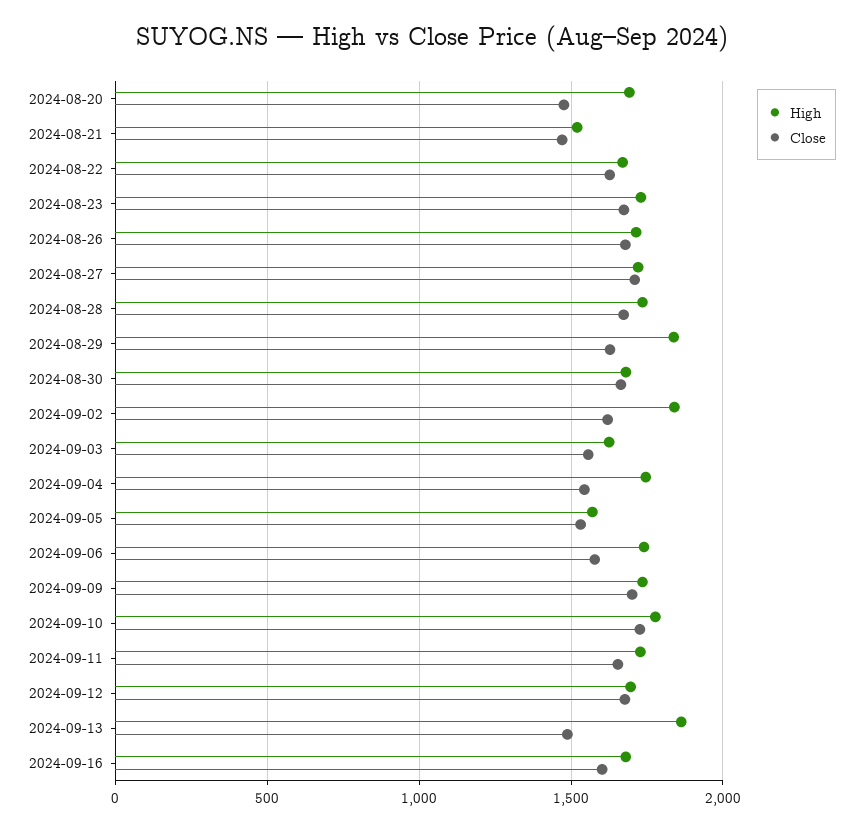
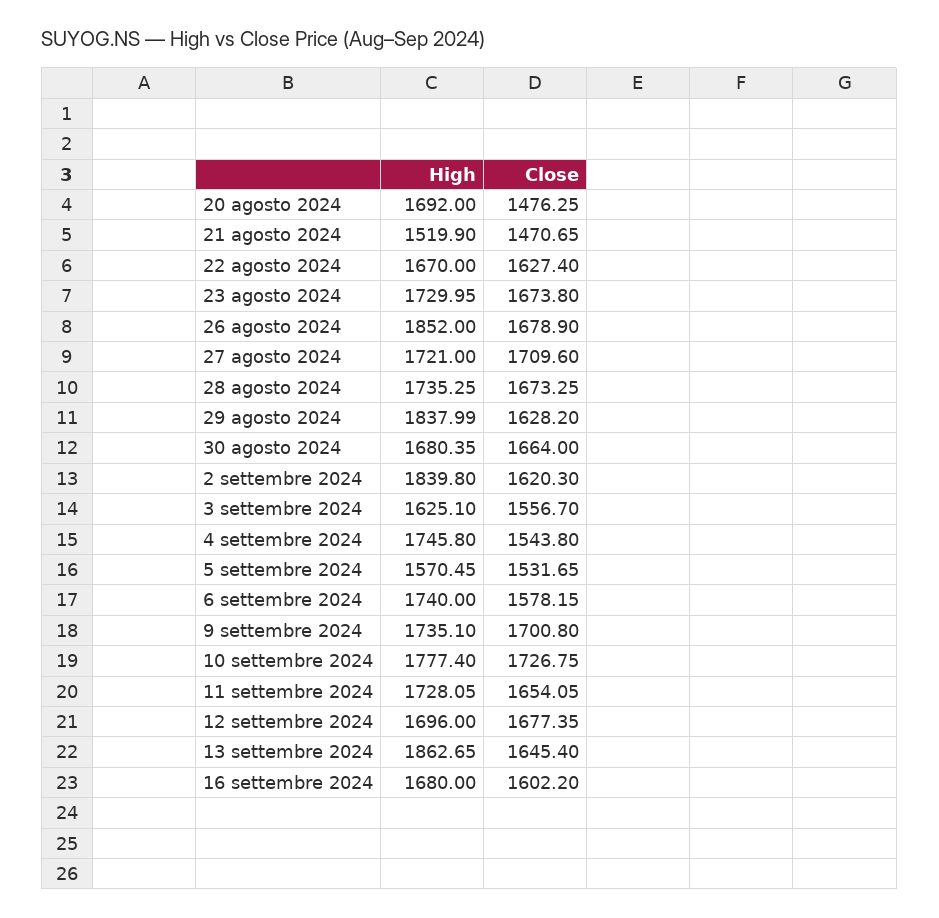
  {
    "High": {
      "2024-08-20": 1692,
      "2024-08-21": 1519.9,
      "2024-08-22": 1670,
      "2024-08-23": 1729.95,
-     "2024-08-26": 1700,
+     "2024-08-26": 1852,
      "2024-08-27": 1721,
      "2024-08-28": 1735.25,
      "2024-08-29": 1837.99,
      "2024-08-30": 1680.35,
      "2024-09-02": 1839.8,
      "2024-09-03": 1625.1,
      "2024-09-04": 1745.8,
      "2024-09-05": 1570.45,
      "2024-09-06": 1740,
      "2024-09-09": 1735.1,
      "2024-09-10": 1777.4,
      "2024-09-11": 1728.05,
      "2024-09-12": 1696,
      "2024-09-13": 1862.65,
      "2024-09-16": 1680
    },
    "Close": {
      "2024-08-20": 1476.25,
      "2024-08-21": 1470.65,
      "2024-08-22": 1627.4,
      "2024-08-23": 1673.8,
      "2024-08-26": 1678.9,
      "2024-08-27": 1709.6,
      "2024-08-28": 1673.25,
      "2024-08-29": 1628.2,
      "2024-08-30": 1664,
      "2024-09-02": 1620.3,
      "2024-09-03": 1556.7,
      "2024-09-04": 1543.8,
      "2024-09-05": 1531.65,
      "2024-09-06": 1578.15,
      "2024-09-09": 1700.8,
      "2024-09-10": 1726.75,
      "2024-09-11": 1654.05,
      "2024-09-12": 1677.35,
-     "2024-09-13": 1500,
+     "2024-09-13": 1645.4,
      "2024-09-16": 1602.2
    }
  }

